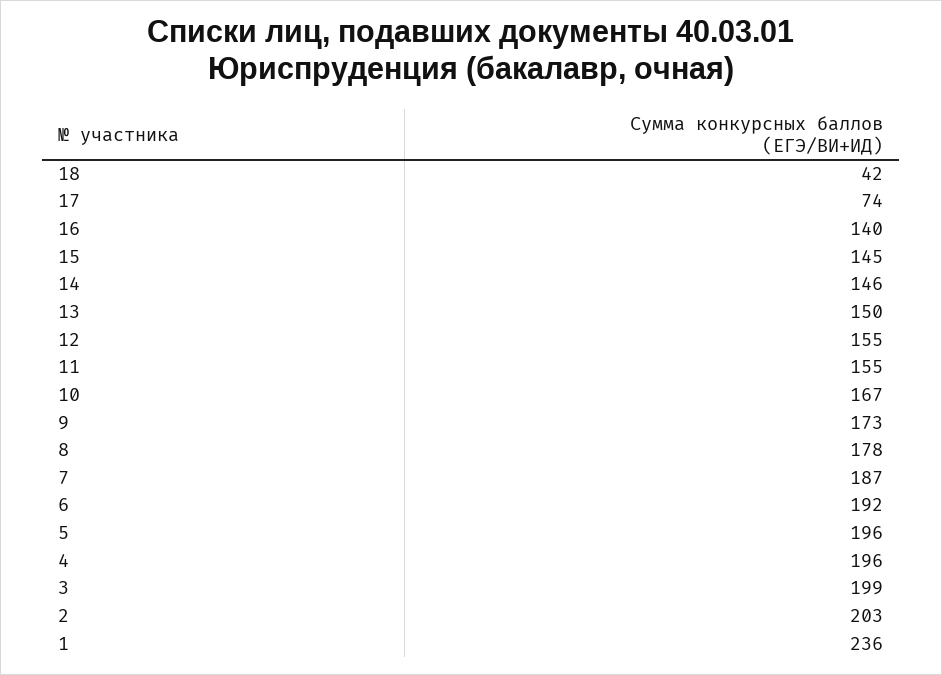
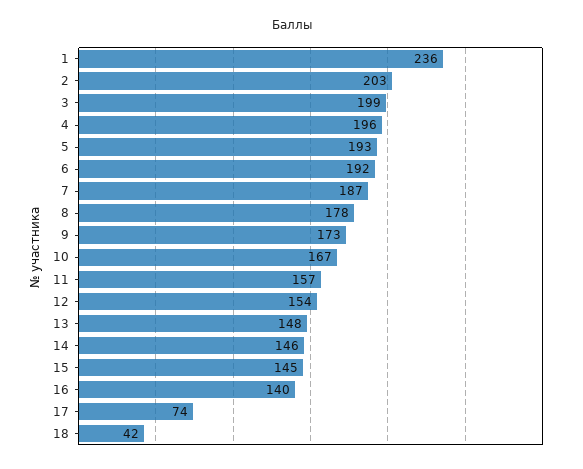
  {
    "18": 42,
    "17": 74,
    "16": 140,
    "15": 145,
    "14": 146,
-   "13": 150,
+   "13": 148,
-   "12": 155,
+   "12": 154,
-   "11": 155,
+   "11": 157,
    "10": 167,
    "9": 173,
    "8": 178,
    "7": 187,
    "6": 192,
-   "5": 196,
+   "5": 193,
    "4": 196,
    "3": 199,
    "2": 203,
    "1": 236
  }

